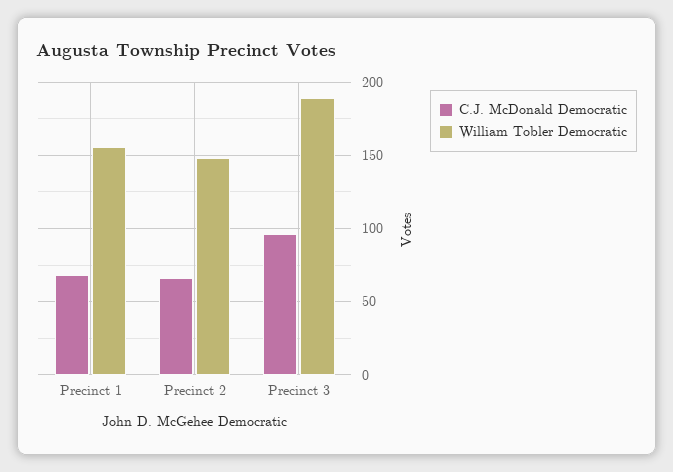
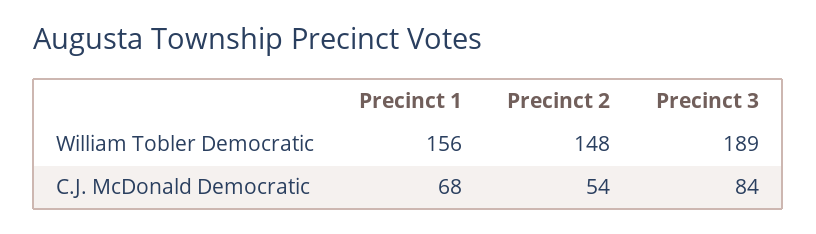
  {
    "C.J. McDonald Democratic": {
      "Precinct 1": 68,
-     "Precinct 2": 65,
+     "Precinct 2": 54,
-     "Precinct 3": 95
+     "Precinct 3": 84
    },
    "William Tobler Democratic": {
      "Precinct 1": 156,
      "Precinct 2": 148,
      "Precinct 3": 189
    }
  }

